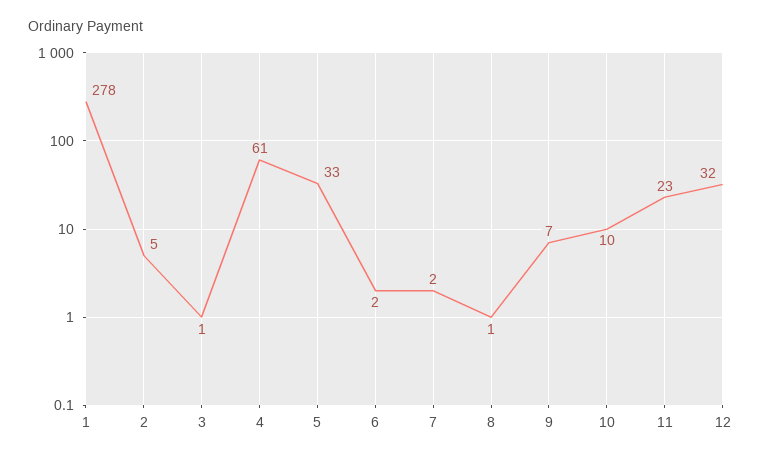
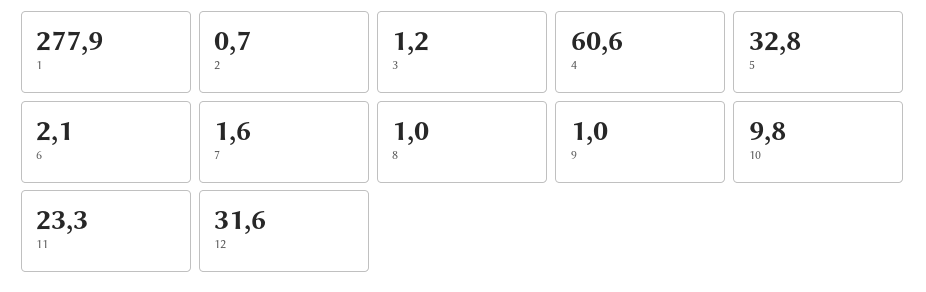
  {
    "1": 277.9,
-   "2": 5,
+   "2": 0.7,
    "3": 1.2,
    "4": 60.6,
    "5": 32.8,
    "6": 2.1,
    "7": 1.6,
    "8": 1,
-   "9": 7,
+   "9": 1,
    "10": 9.8,
    "11": 23.3,
    "12": 31.6
  }

